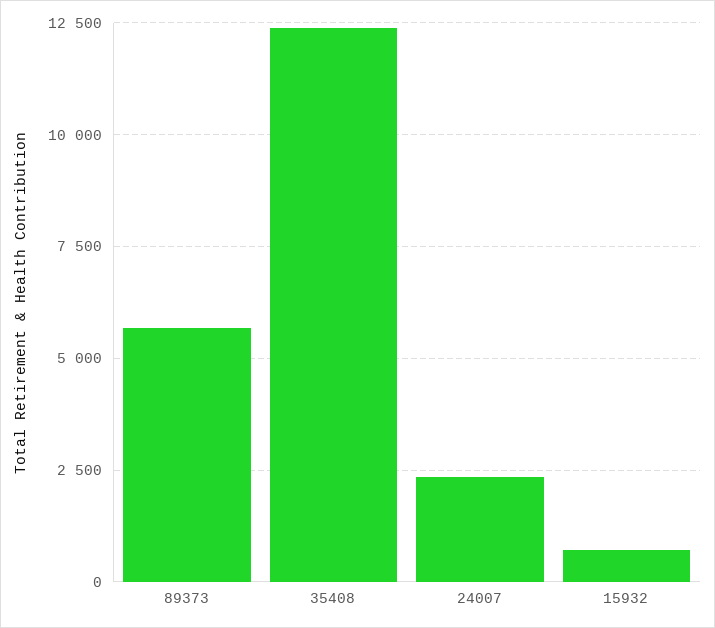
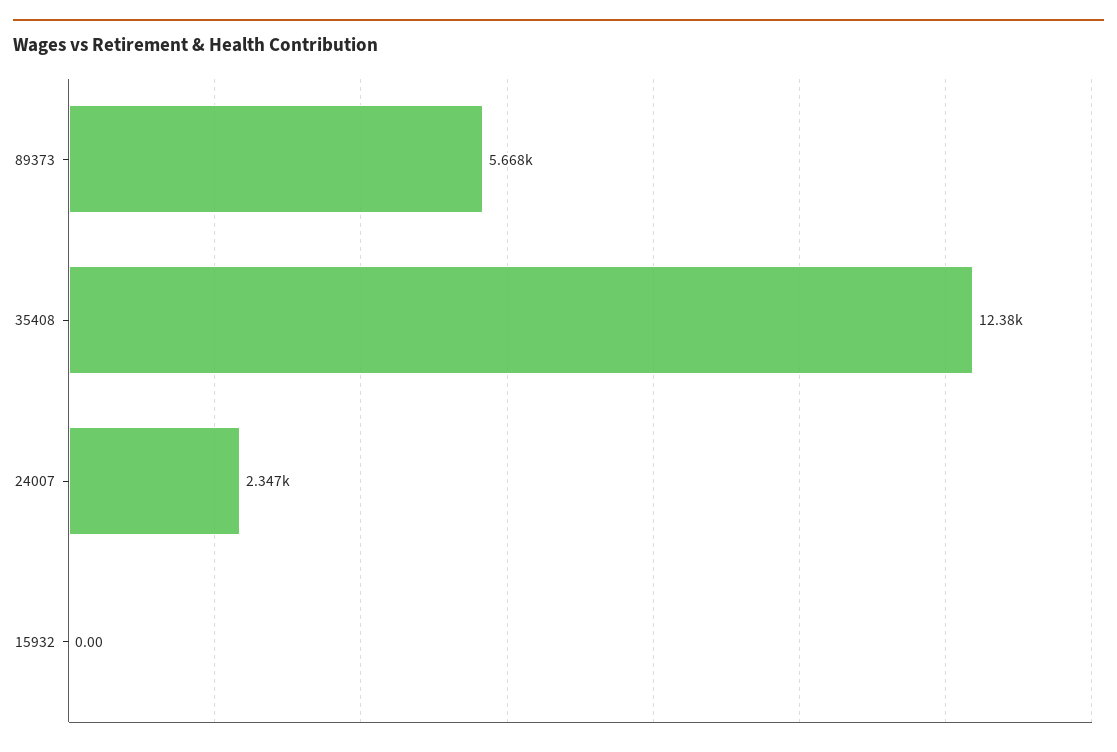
  {
    "89373": 5668,
    "35408": 12380,
    "24007": 2347,
-   "15932": 750
+   "15932": 0
  }

